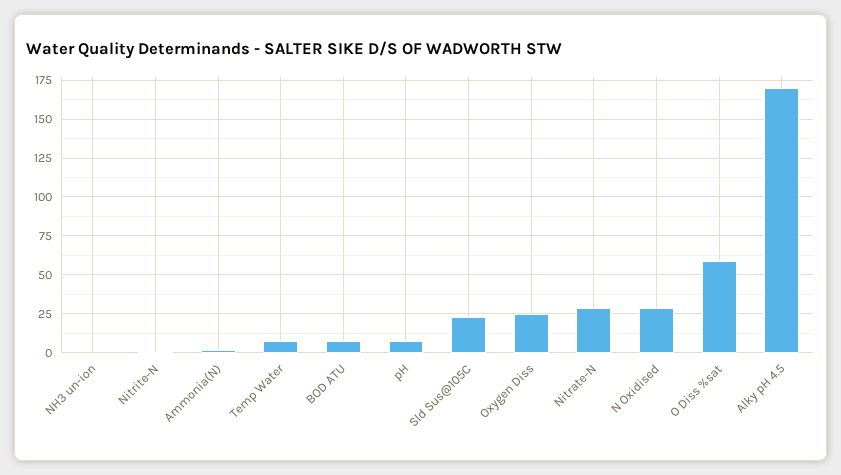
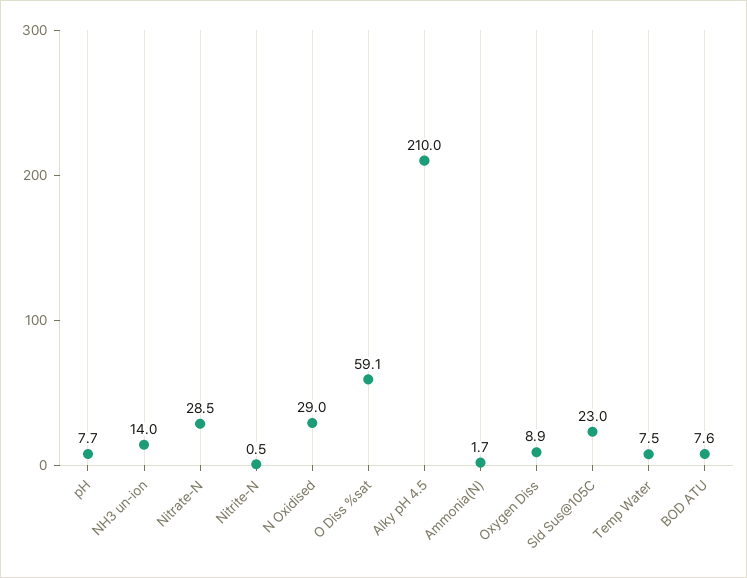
  {
-   "NH3 un-ion": 0,
+   "NH3 un-ion": 14,
    "Nitrite-N": 0.5,
    "Ammonia(N)": 1.7,
    "Temp Water": 7.5,
    "BOD ATU": 7.6,
    "pH": 7.7,
    "Sld Sus@105C": 23,
-   "Oxygen Diss": 25,
+   "Oxygen Diss": 8.9,
    "Nitrate-N": 28.5,
    "N Oxidised": 29,
    "O Diss %sat": 59.1,
-   "Alky pH 4.5": 170
+   "Alky pH 4.5": 210
  }

